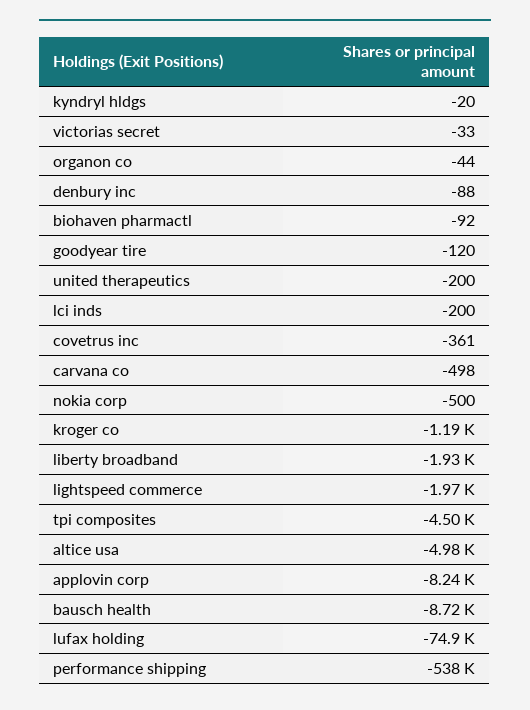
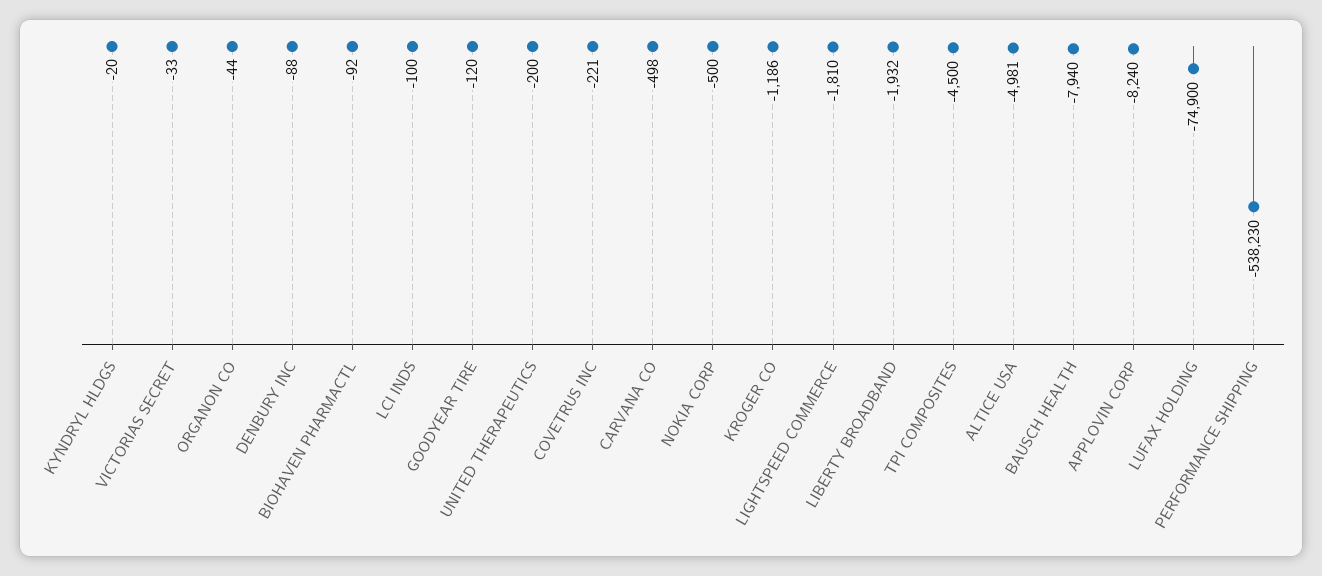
  {
    "kyndryl hldgs": -20,
    "victorias secret": -33,
    "organon co": -44,
    "denbury inc": -88,
    "biohaven pharmactl": -92,
    "goodyear tire": -120,
    "united therapeutics": -200,
-   "lci inds": -200,
+   "lci inds": -100,
-   "covetrus inc": -361,
+   "covetrus inc": -221,
    "carvana co": -498,
    "nokia corp": -500,
    "kroger co": -1186,
    "liberty broadband": -1932,
-   "lightspeed commerce": -1970,
+   "lightspeed commerce": -1810,
    "tpi composites": -4500,
    "altice usa": -4981,
    "applovin corp": -8240,
-   "bausch health": -8720,
+   "bausch health": -7940,
    "lufax holding": -74900,
    "performance shipping": -538230
  }

